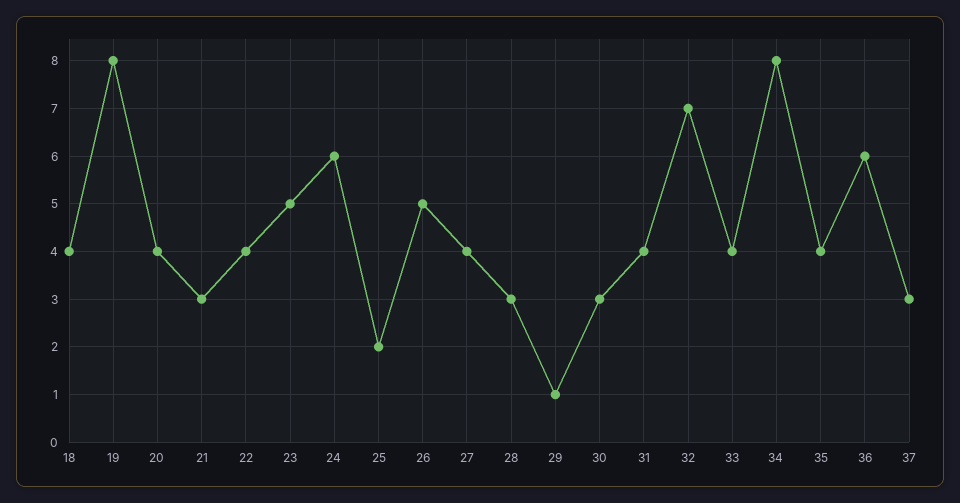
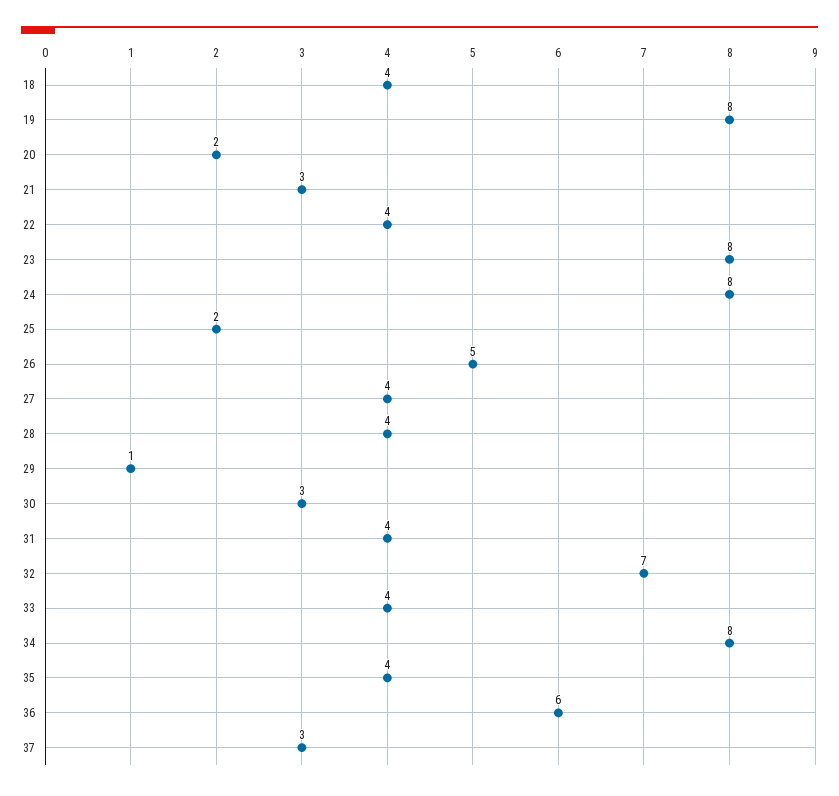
  {
    "18": 4,
    "19": 8,
-   "20": 4,
+   "20": 2,
    "21": 3,
    "22": 4,
-   "23": 5,
+   "23": 8,
-   "24": 6,
+   "24": 8,
    "25": 2,
    "26": 5,
    "27": 4,
-   "28": 3,
+   "28": 4,
    "29": 1,
    "30": 3,
    "31": 4,
    "32": 7,
    "33": 4,
    "34": 8,
    "35": 4,
    "36": 6,
    "37": 3
  }

